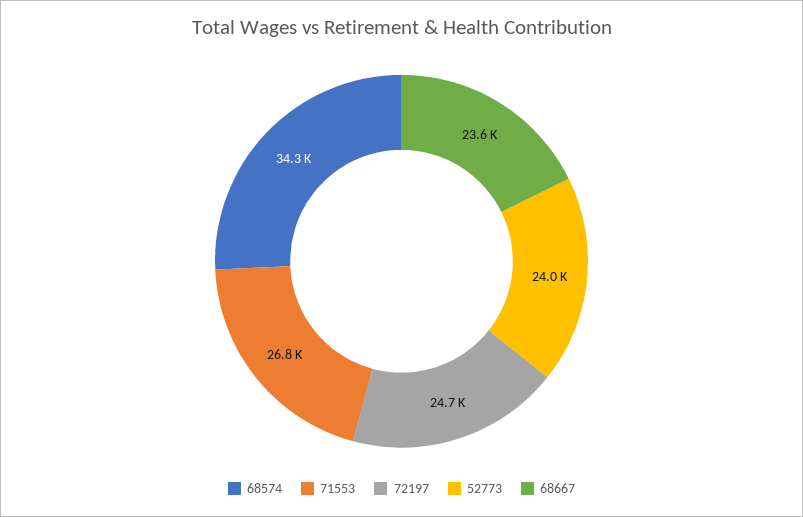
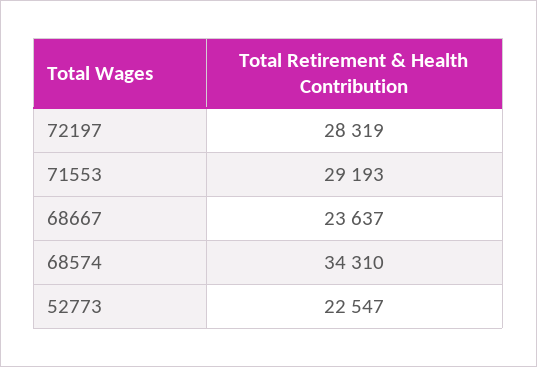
  {
    "68574": 34310,
-   "71553": 26800,
+   "71553": 29193,
-   "72197": 24700,
+   "72197": 28319,
-   "52773": 24000,
+   "52773": 22547,
    "68667": 23637
  }

